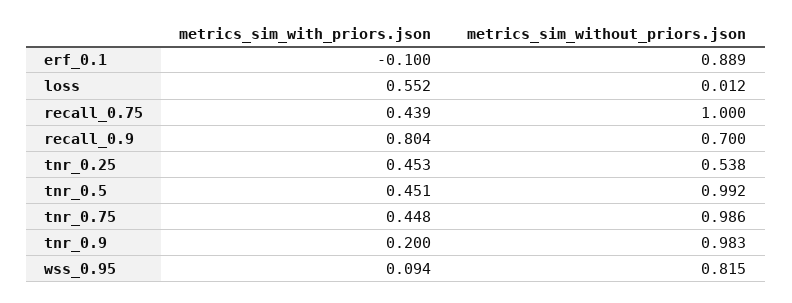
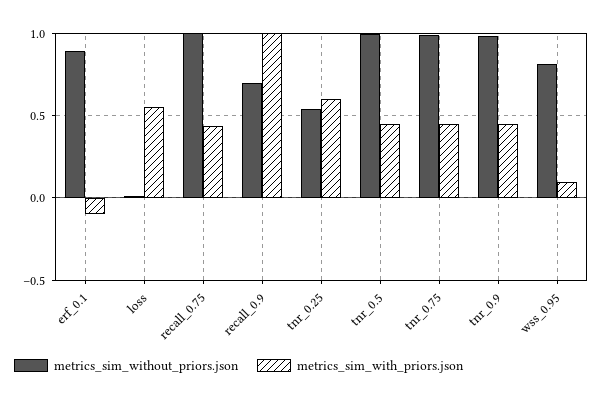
  {
    "metrics_sim_with_priors.json": {
      "erf_0.1": -0.1,
      "loss": 0.552,
      "recall_0.75": 0.439,
-     "recall_0.9": 0.804,
+     "recall_0.9": 1,
-     "tnr_0.25": 0.453,
+     "tnr_0.25": 0.6,
      "tnr_0.5": 0.451,
      "tnr_0.75": 0.448,
-     "tnr_0.9": 0.2,
+     "tnr_0.9": 0.45,
      "wss_0.95": 0.094
    },
    "metrics_sim_without_priors.json": {
      "erf_0.1": 0.889,
      "loss": 0.012,
      "recall_0.75": 1,
      "recall_0.9": 0.7,
      "tnr_0.25": 0.538,
      "tnr_0.5": 0.992,
      "tnr_0.75": 0.986,
      "tnr_0.9": 0.983,
      "wss_0.95": 0.815
    }
  }

